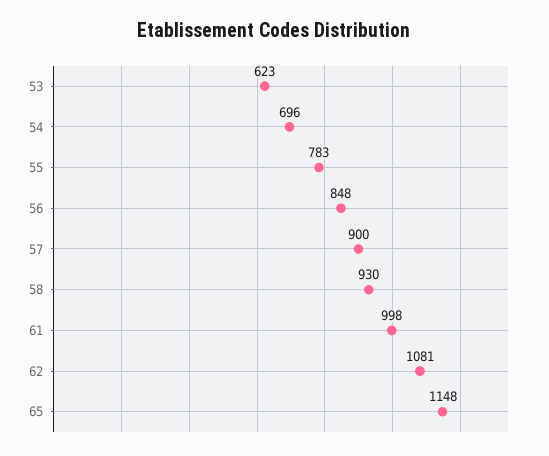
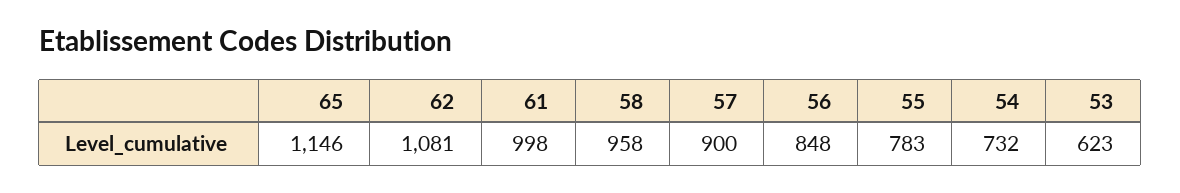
  {
    "53": 623,
-   "54": 696,
+   "54": 732,
    "55": 783,
    "56": 848,
    "57": 900,
-   "58": 930,
+   "58": 958,
    "61": 998,
    "62": 1081,
-   "65": 1148
+   "65": 1146
  }

